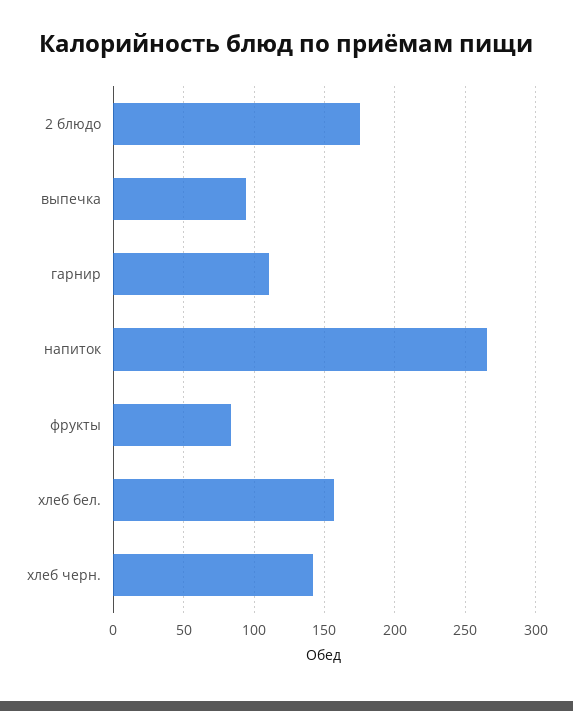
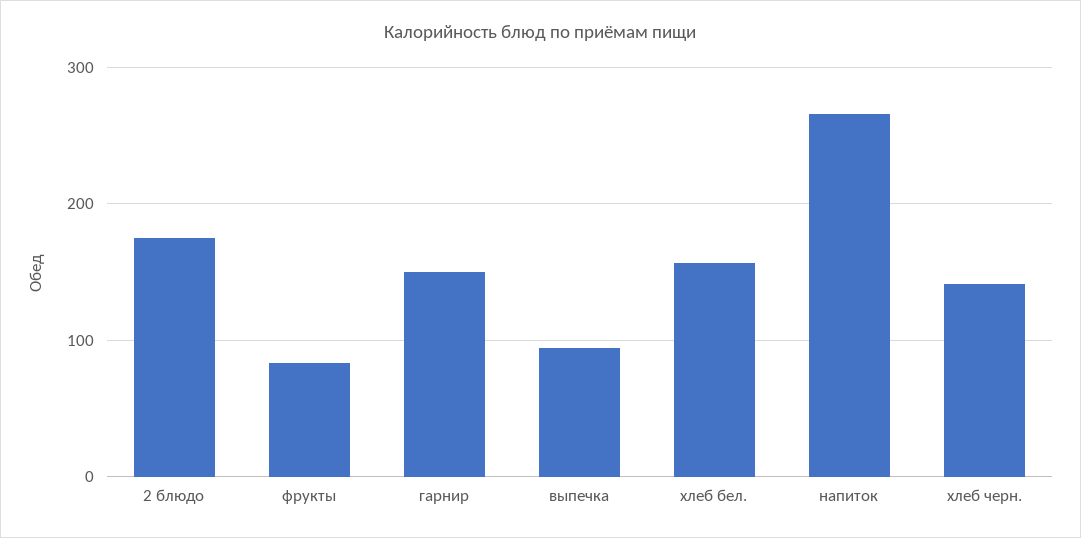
  {
    "2 блюдо": 175,
    "выпечка": 95,
-   "гарнир": 110,
+   "гарнир": 150,
    "напиток": 265,
    "фрукты": 85,
    "хлеб бел.": 155,
    "хлеб черн.": 140
  }

